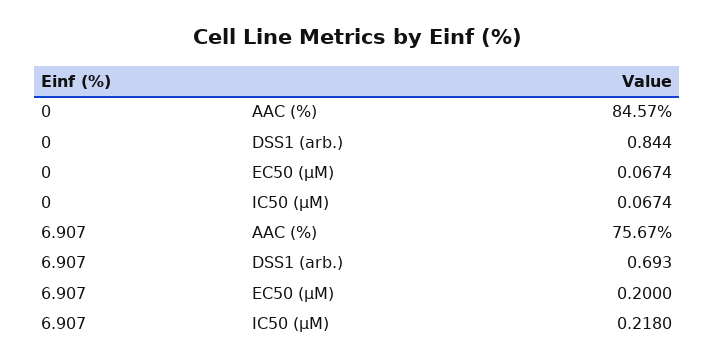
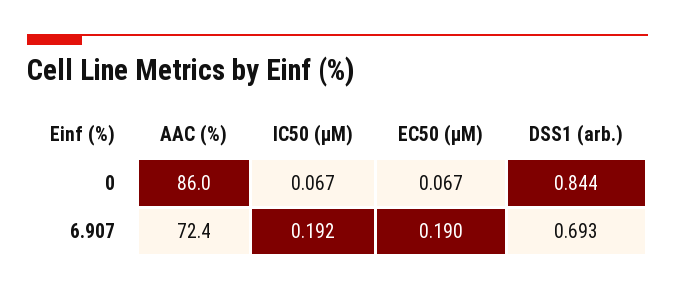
  {
    "0": {
-     "AAC (%)": 84.57,
+     "AAC (%)": 86,
      "DSS1 (arb.)": 0.844,
      "EC50 (µM)": 0.0674,
      "IC50 (µM)": 0.0674
    },
    "6.907": {
-     "AAC (%)": 75.67,
+     "AAC (%)": 72.4,
      "DSS1 (arb.)": 0.693,
-     "EC50 (µM)": 0.2,
+     "EC50 (µM)": 0.19,
-     "IC50 (µM)": 0.218
+     "IC50 (µM)": 0.192
    }
  }

